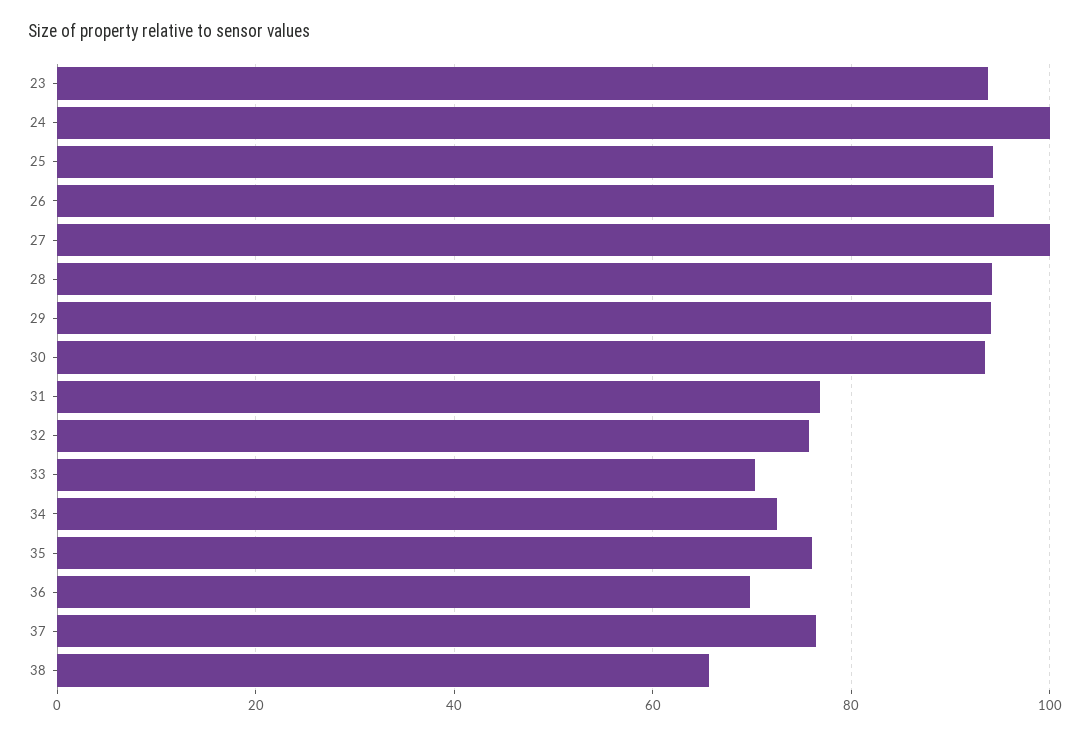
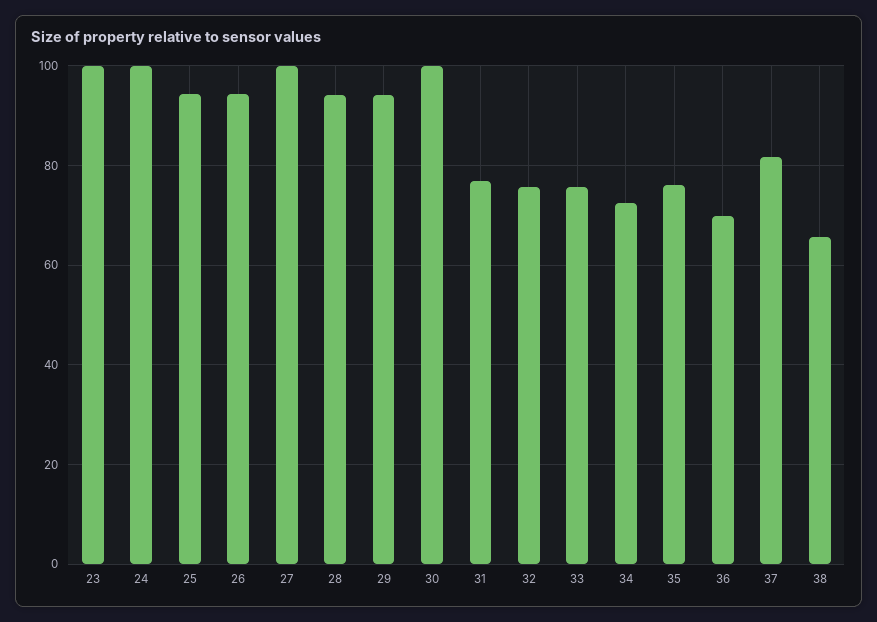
  {
-   "23": 94,
+   "23": 100,
    "24": 100,
    "25": 94,
    "26": 94,
    "27": 100,
    "28": 94,
    "29": 94,
-   "30": 94,
+   "30": 100,
    "31": 76,
    "32": 76,
-   "33": 70,
+   "33": 76,
    "34": 72,
    "35": 76,
    "36": 70,
-   "37": 76,
+   "37": 82,
    "38": 66
  }

